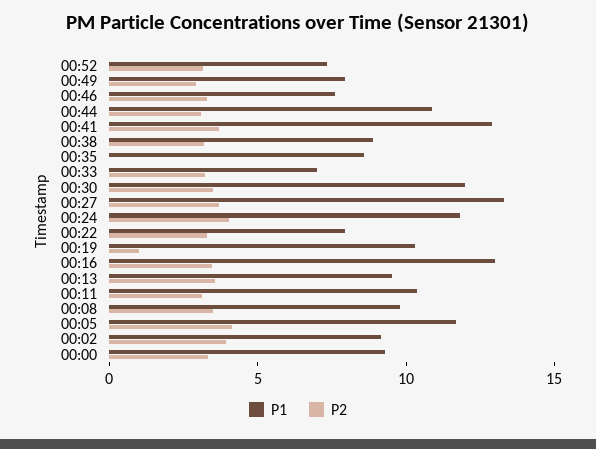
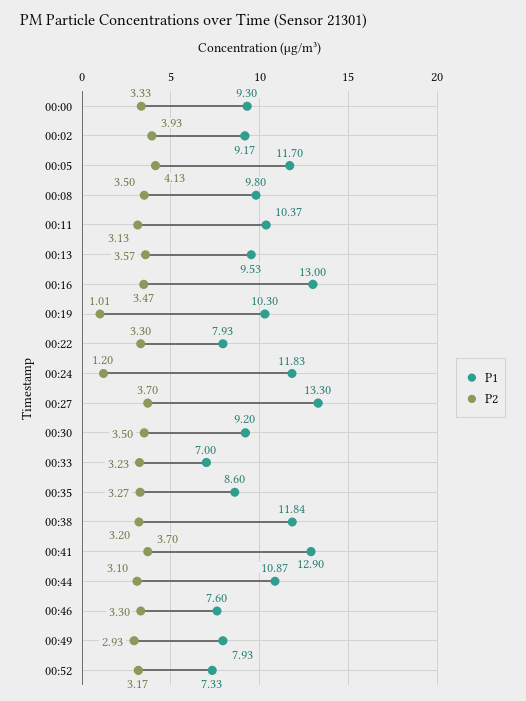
  {
    "P1": {
      "00:52": 7.33,
      "00:49": 7.93,
      "00:46": 7.6,
      "00:44": 10.87,
      "00:41": 12.9,
-     "00:38": 9,
+     "00:38": 11.84,
      "00:35": 8.6,
      "00:33": 7,
-     "00:30": 12,
+     "00:30": 9.2,
      "00:27": 13.3,
      "00:24": 11.83,
      "00:22": 7.93,
      "00:19": 10.3,
      "00:16": 13,
      "00:13": 9.53,
      "00:11": 10.37,
      "00:08": 9.8,
      "00:05": 11.7,
      "00:02": 9.17,
      "00:00": 9.3
    },
    "P2": {
      "00:52": 3.17,
      "00:49": 2.93,
      "00:46": 3.3,
      "00:44": 3.1,
      "00:41": 3.7,
      "00:38": 3.2,
-     "00:35": 0,
+     "00:35": 3.27,
      "00:33": 3.23,
      "00:30": 3.5,
      "00:27": 3.7,
-     "00:24": 4,
+     "00:24": 1.2,
      "00:22": 3.3,
      "00:19": 1.01,
      "00:16": 3.47,
      "00:13": 3.57,
      "00:11": 3.13,
      "00:08": 3.5,
      "00:05": 4.13,
      "00:02": 3.93,
      "00:00": 3.33
    }
  }

